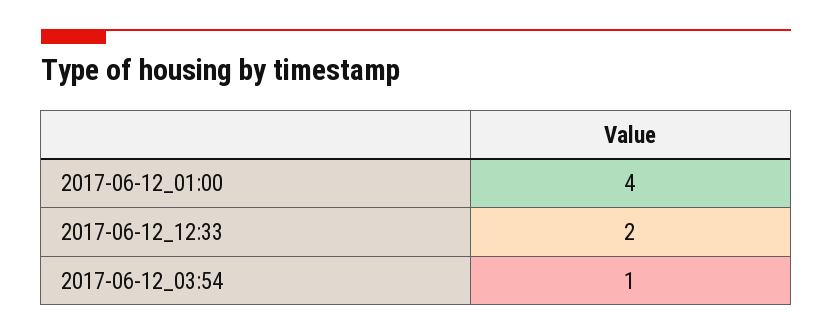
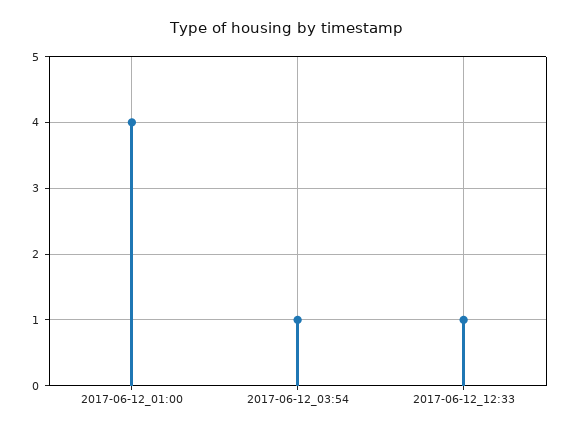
  {
    "2017-06-12_01:00": 4,
-   "2017-06-12_12:33": 2,
+   "2017-06-12_12:33": 1,
    "2017-06-12_03:54": 1
  }

